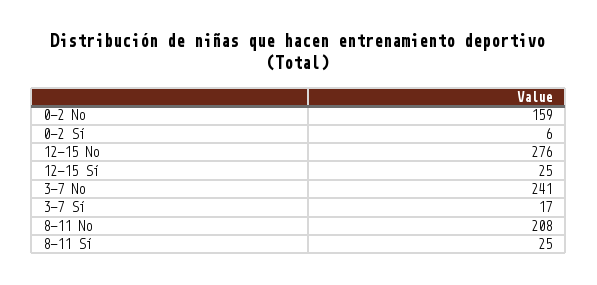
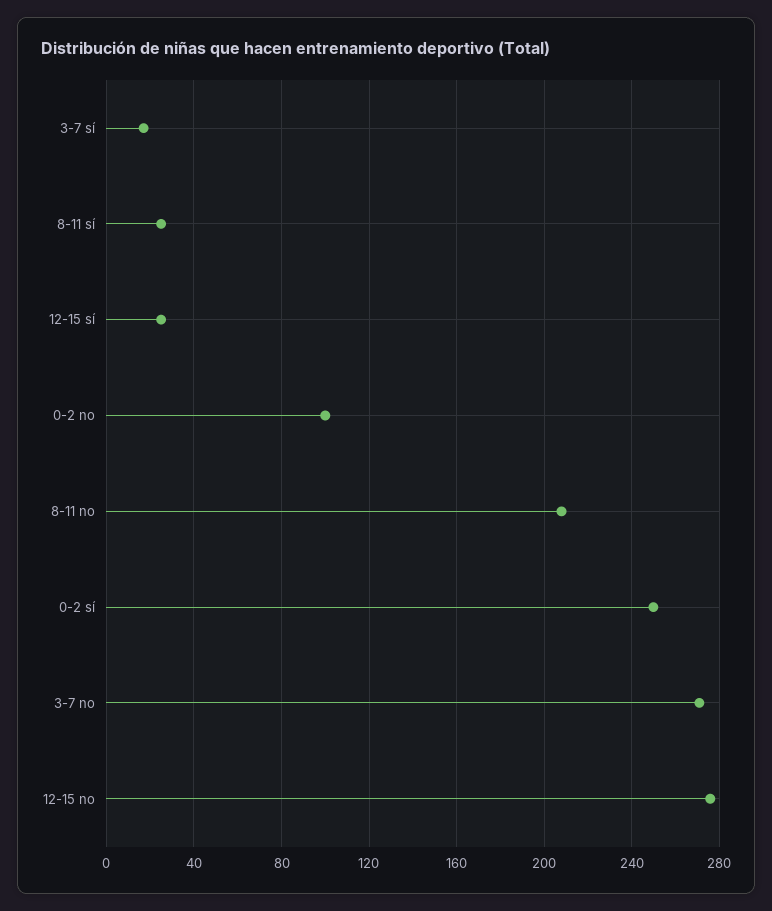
  {
-   "0-2 No": 159,
+   "0-2 No": 100,
-   "0-2 Sí": 6,
+   "0-2 Sí": 250,
    "12-15 No": 276,
    "12-15 Sí": 25,
-   "3-7 No": 241,
+   "3-7 No": 270,
    "3-7 Sí": 17,
    "8-11 No": 208,
    "8-11 Sí": 25
  }

